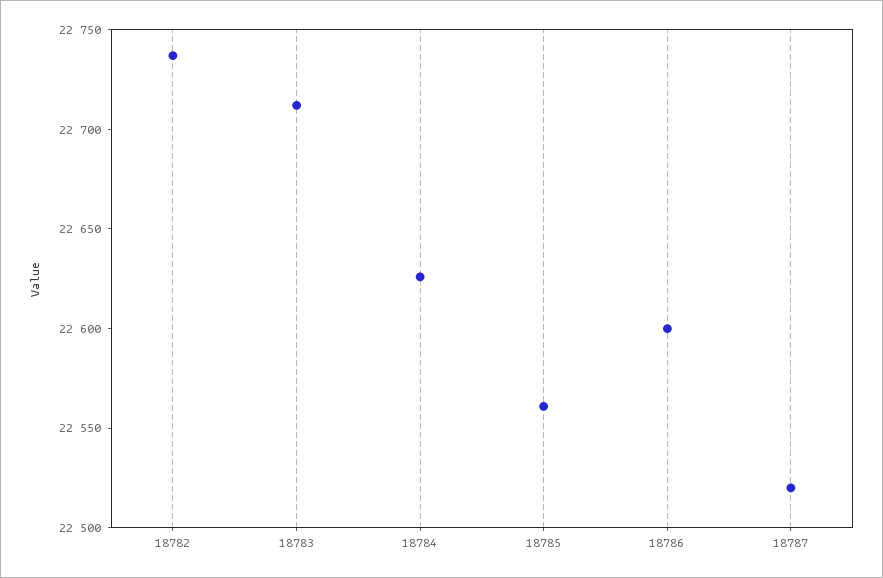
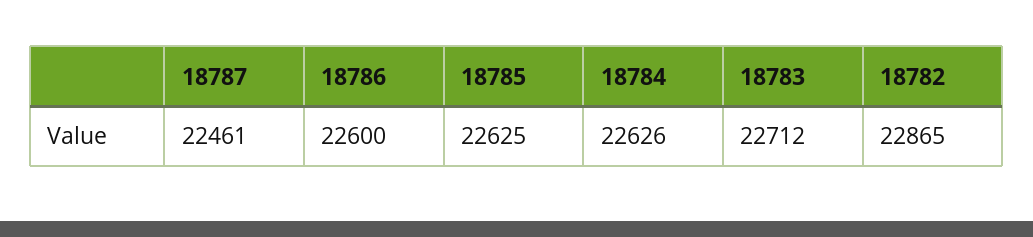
  {
-   "18782": 22740,
+   "18782": 22865,
    "18783": 22712,
    "18784": 22626,
-   "18785": 22560,
+   "18785": 22625,
    "18786": 22600,
-   "18787": 22520
+   "18787": 22461
  }

